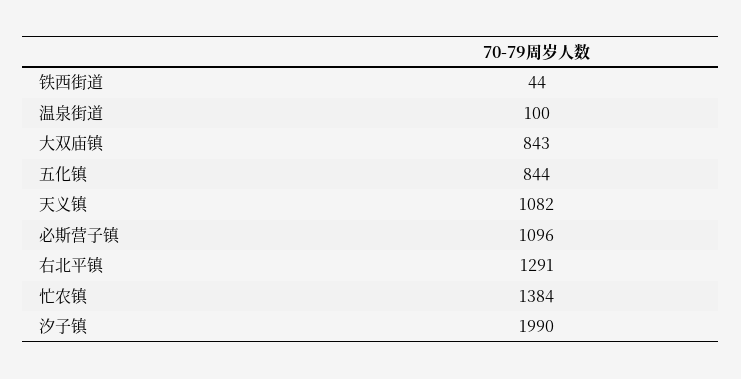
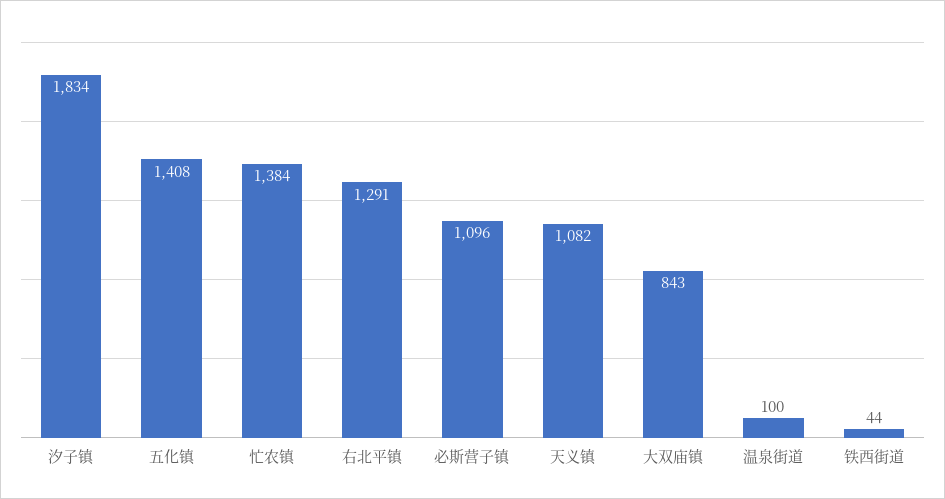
  {
    "铁西街道": 44,
    "温泉街道": 100,
    "大双庙镇": 843,
-   "五化镇": 844,
+   "五化镇": 1408,
    "天义镇": 1082,
    "必斯营子镇": 1096,
    "右北平镇": 1291,
    "忙农镇": 1384,
-   "汐子镇": 1990
+   "汐子镇": 1834
  }

